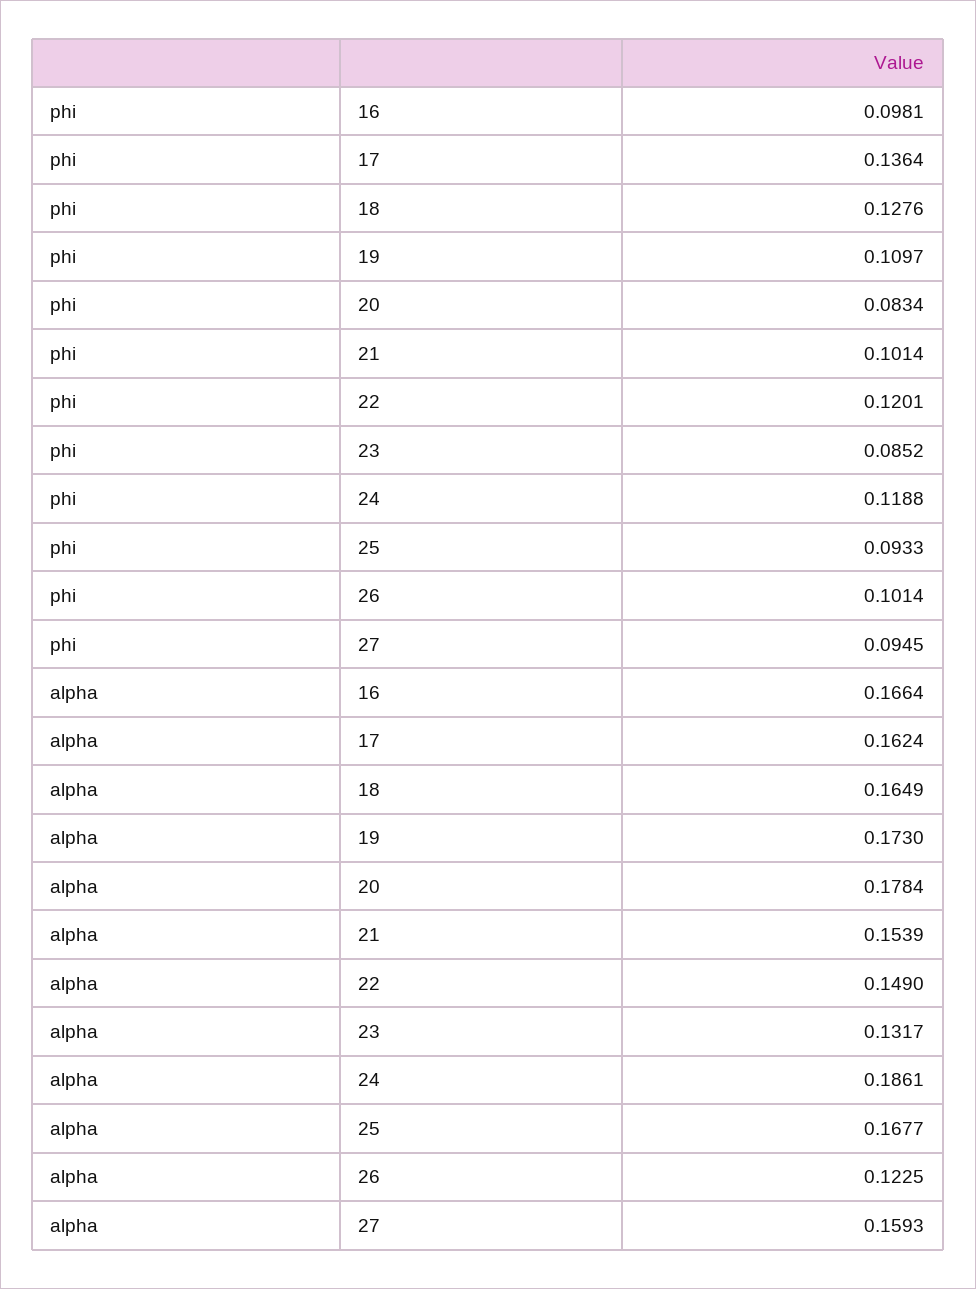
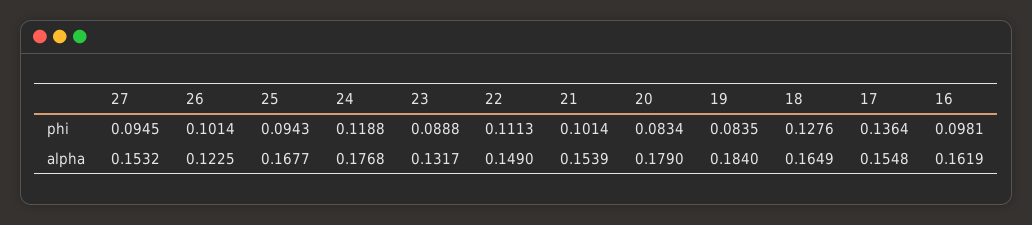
  {
    "phi": {
      "16": 0.0981,
      "17": 0.1364,
      "18": 0.1276,
-     "19": 0.1097,
+     "19": 0.0835,
      "20": 0.0834,
      "21": 0.1014,
-     "22": 0.1201,
+     "22": 0.1113,
-     "23": 0.0852,
+     "23": 0.0888,
      "24": 0.1188,
-     "25": 0.0933,
+     "25": 0.0943,
      "26": 0.1014,
      "27": 0.0945
    },
    "alpha": {
-     "16": 0.1664,
+     "16": 0.1619,
-     "17": 0.1624,
+     "17": 0.1548,
      "18": 0.1649,
-     "19": 0.173,
+     "19": 0.184,
-     "20": 0.1784,
+     "20": 0.179,
      "21": 0.1539,
      "22": 0.149,
      "23": 0.1317,
-     "24": 0.1861,
+     "24": 0.1768,
      "25": 0.1677,
      "26": 0.1225,
-     "27": 0.1593
+     "27": 0.1532
    }
  }

